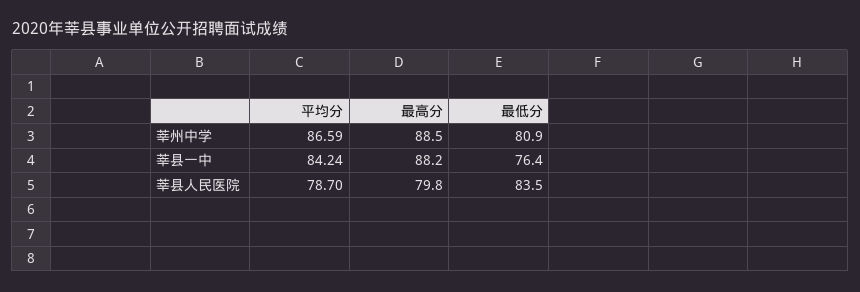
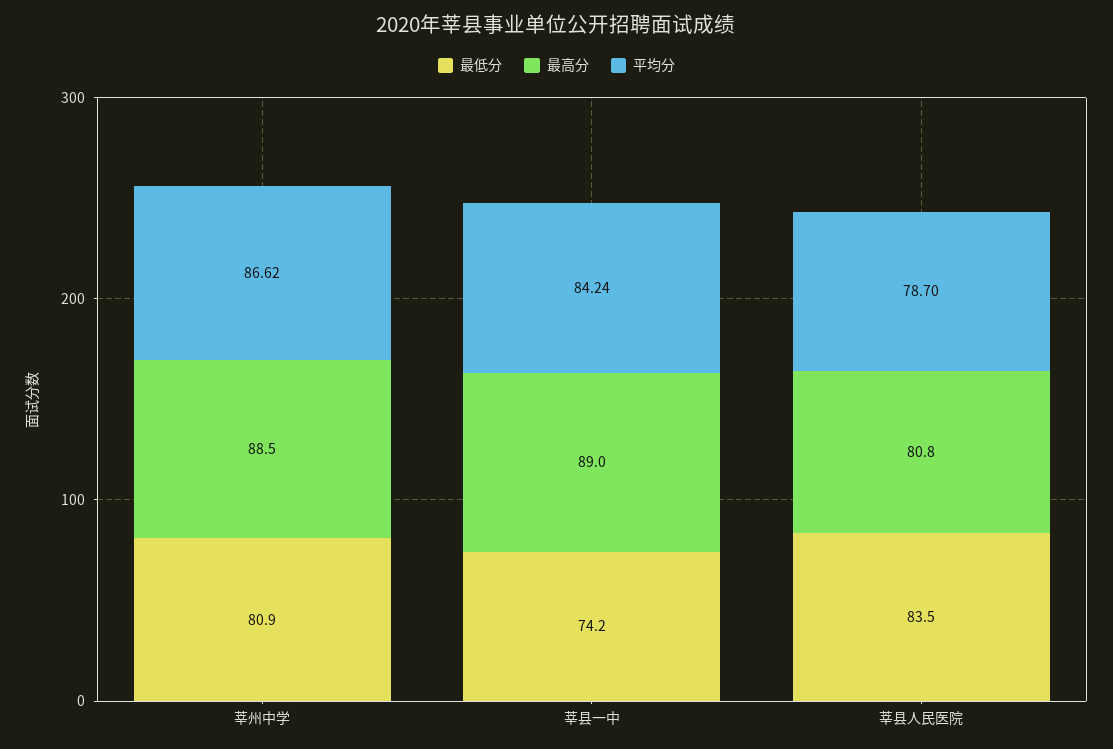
  {
    "平均分": {
-     "莘州中学": 86.59,
+     "莘州中学": 86.62,
      "莘县一中": 84.24,
      "莘县人民医院": 78.7
    },
    "最高分": {
      "莘州中学": 88.5,
-     "莘县一中": 88.2,
+     "莘县一中": 89,
-     "莘县人民医院": 79.8
+     "莘县人民医院": 80.8
    },
    "最低分": {
      "莘州中学": 80.9,
-     "莘县一中": 76.4,
+     "莘县一中": 74.2,
      "莘县人民医院": 83.5
    }
  }

